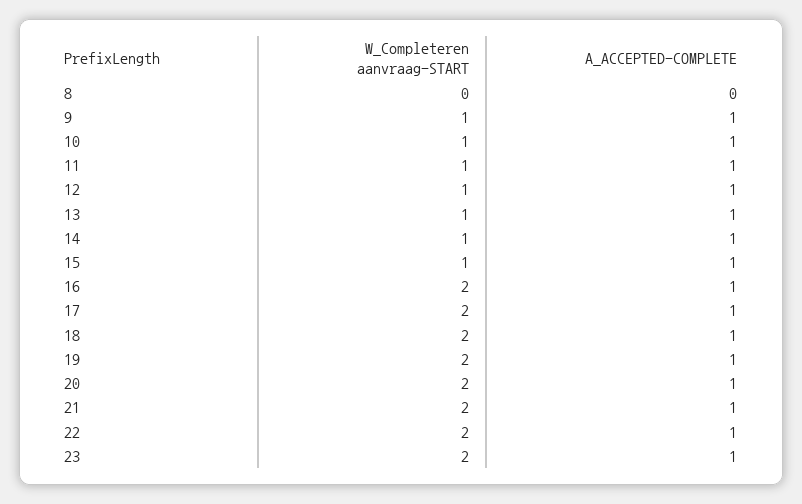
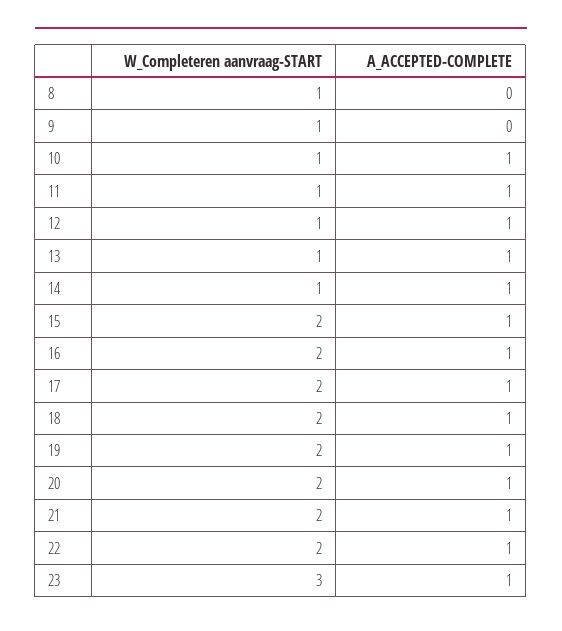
  {
    "W_Completeren aanvraag-START": {
-     "8": 0,
+     "8": 1,
      "9": 1,
      "10": 1,
      "11": 1,
      "12": 1,
      "13": 1,
      "14": 1,
-     "15": 1,
+     "15": 2,
      "16": 2,
      "17": 2,
      "18": 2,
      "19": 2,
      "20": 2,
      "21": 2,
      "22": 2,
-     "23": 2
+     "23": 3
    },
    "A_ACCEPTED-COMPLETE": {
      "8": 0,
-     "9": 1,
+     "9": 0,
      "10": 1,
      "11": 1,
      "12": 1,
      "13": 1,
      "14": 1,
      "15": 1,
      "16": 1,
      "17": 1,
      "18": 1,
      "19": 1,
      "20": 1,
      "21": 1,
      "22": 1,
      "23": 1
    }
  }

